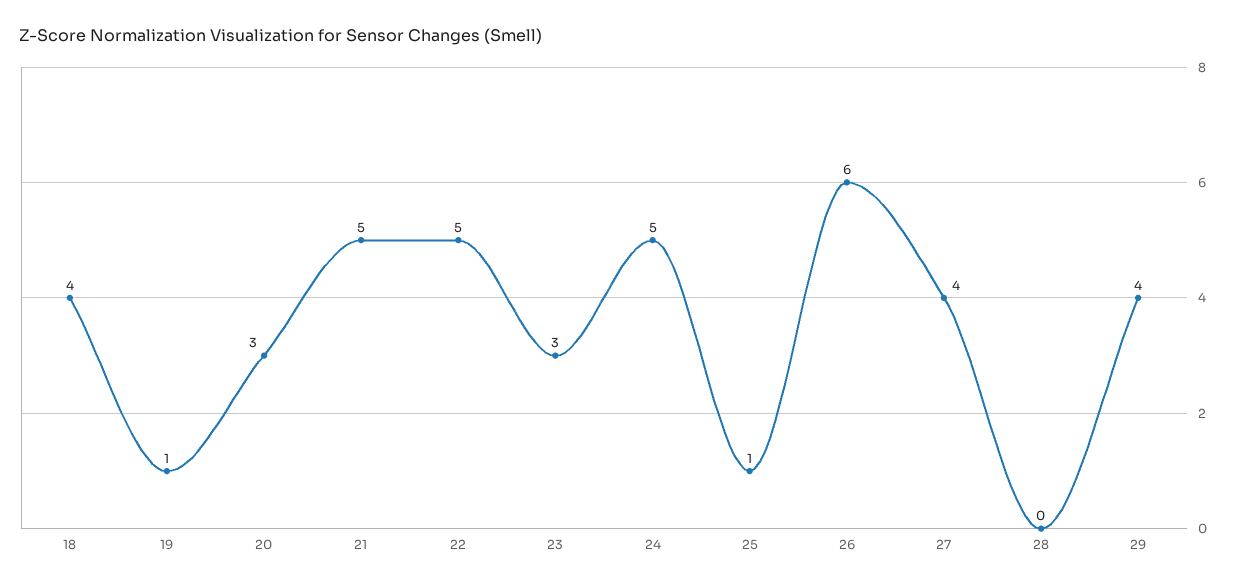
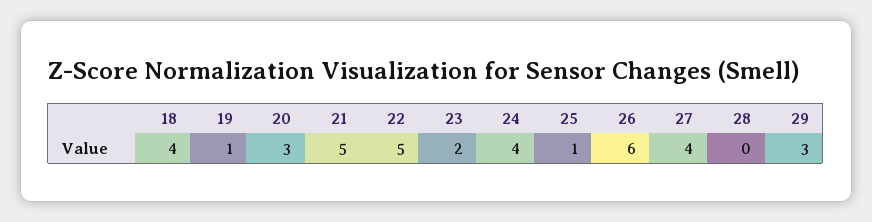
  {
    "18": 4,
    "19": 1,
    "20": 3,
    "21": 5,
    "22": 5,
-   "23": 3,
+   "23": 2,
-   "24": 5,
+   "24": 4,
    "25": 1,
    "26": 6,
    "27": 4,
    "28": 0,
-   "29": 4
+   "29": 3
  }

